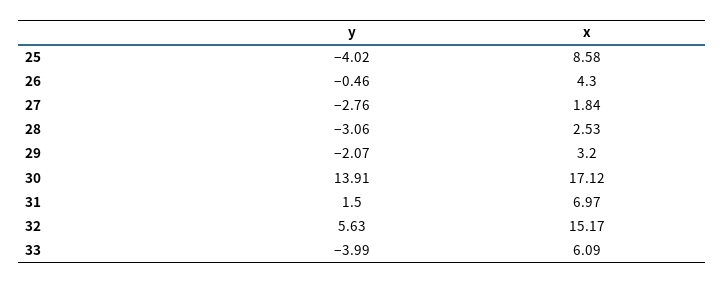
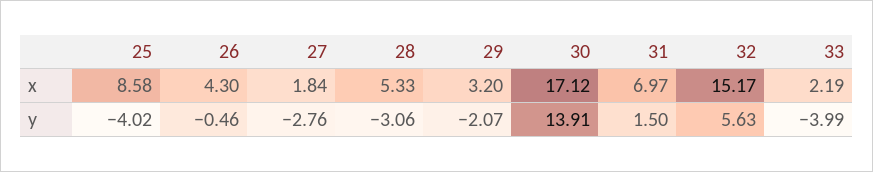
  {
    "y": {
      "25": -4.02,
      "26": -0.46,
      "27": -2.76,
      "28": -3.06,
      "29": -2.07,
      "30": 13.91,
      "31": 1.5,
      "32": 5.63,
      "33": -3.99
    },
    "x": {
      "25": 8.58,
      "26": 4.3,
      "27": 1.84,
-     "28": 2.53,
+     "28": 5.33,
      "29": 3.2,
      "30": 17.12,
      "31": 6.97,
      "32": 15.17,
-     "33": 6.09
+     "33": 2.19
    }
  }

